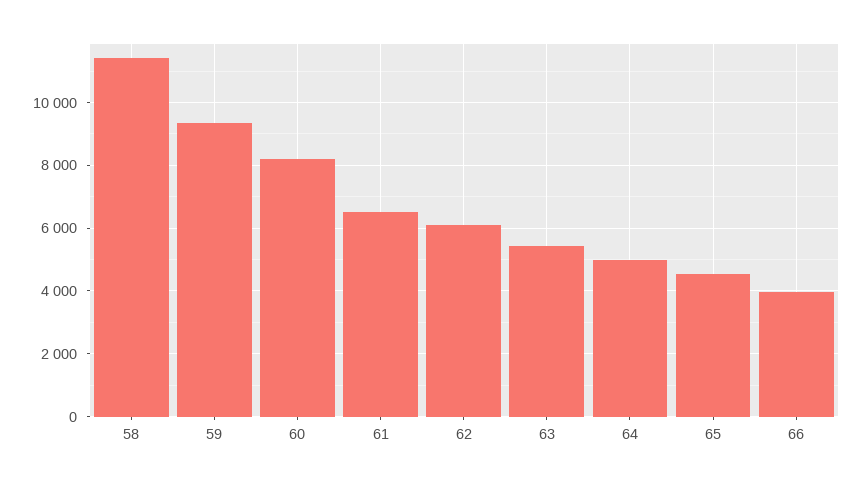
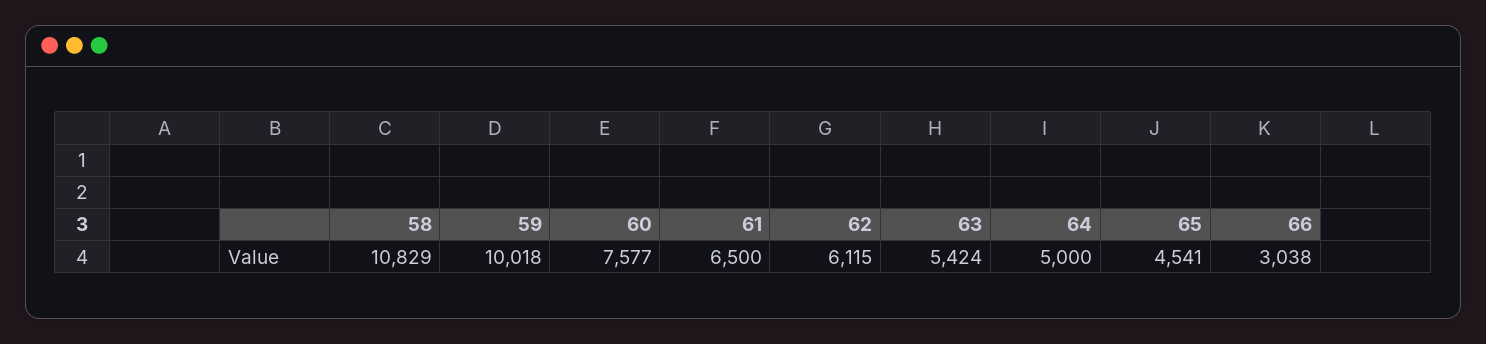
  {
-   "58": 11400,
+   "58": 10829,
-   "59": 9400,
+   "59": 10018,
-   "60": 8200,
+   "60": 7577,
    "61": 6500,
    "62": 6115,
    "63": 5424,
    "64": 5000,
    "65": 4541,
-   "66": 4000
+   "66": 3038
  }

